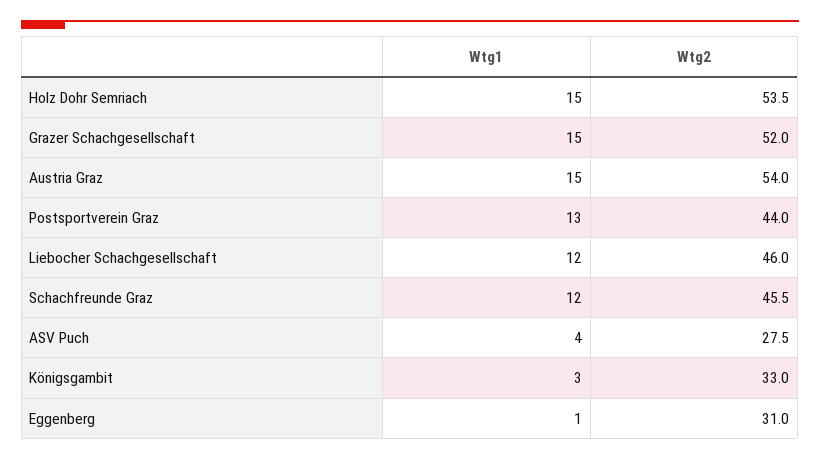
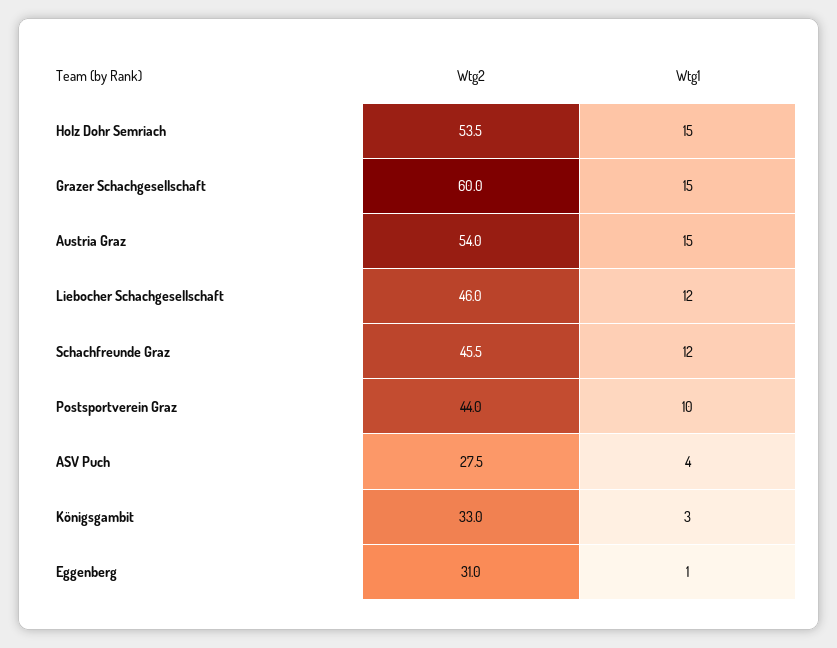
  {
    "Wtg1": {
      "Holz Dohr Semriach": 15,
      "Grazer Schachgesellschaft": 15,
      "Austria Graz": 15,
-     "Postsportverein Graz": 13,
+     "Postsportverein Graz": 10,
      "Liebocher Schachgesellschaft": 12,
      "Schachfreunde Graz": 12,
      "ASV Puch": 4,
      "Königsgambit": 3,
      "Eggenberg": 1
    },
    "Wtg2": {
      "Holz Dohr Semriach": 53.5,
-     "Grazer Schachgesellschaft": 52,
+     "Grazer Schachgesellschaft": 60,
      "Austria Graz": 54,
      "Postsportverein Graz": 44,
      "Liebocher Schachgesellschaft": 46,
      "Schachfreunde Graz": 45.5,
      "ASV Puch": 27.5,
      "Königsgambit": 33,
      "Eggenberg": 31
    }
  }

